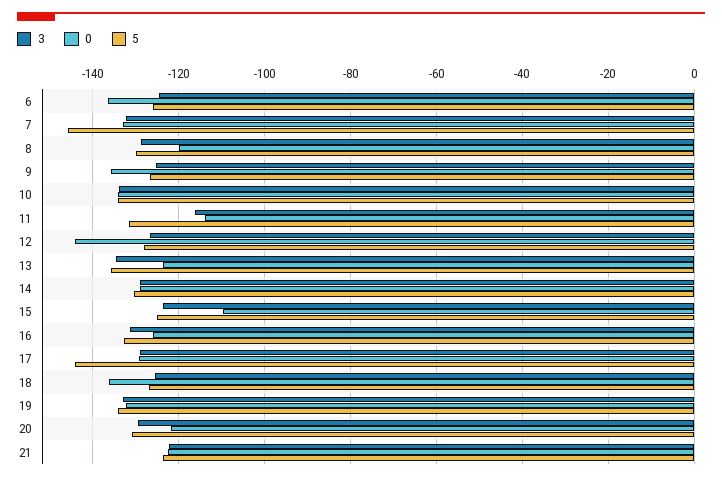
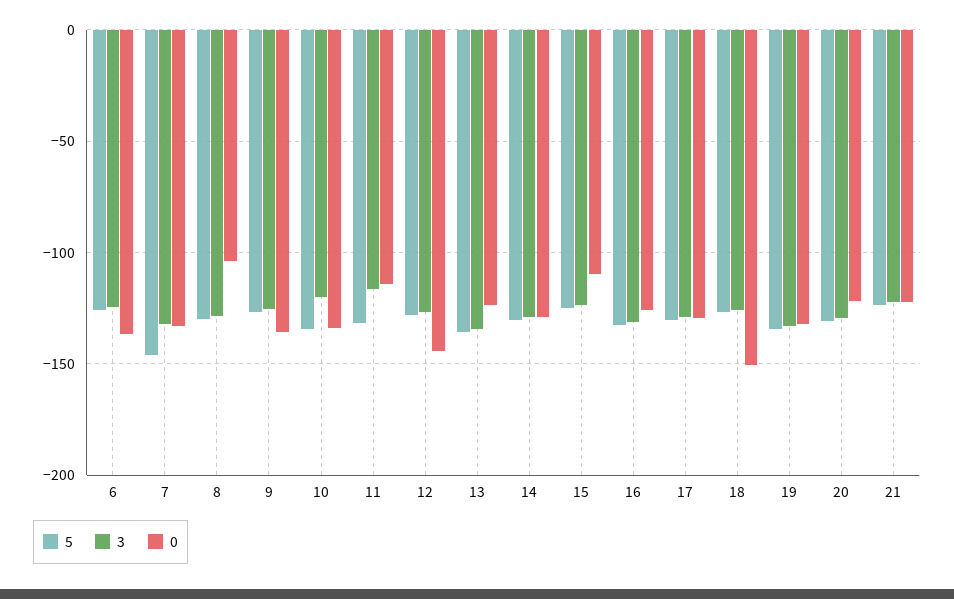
  {
    "3": {
      "6": -124,
      "7": -132,
      "8": -128,
      "9": -126,
-     "10": -134,
+     "10": -120,
      "11": -116,
      "12": -126,
      "13": -134,
      "14": -130,
      "15": -124,
      "16": -132,
      "17": -130,
      "18": -126,
      "19": -132,
      "20": -130,
      "21": -122
    },
    "0": {
      "6": -136,
      "7": -132,
-     "8": -120,
+     "8": -105,
      "9": -136,
      "10": -134,
      "11": -114,
      "12": -144,
      "13": -124,
      "14": -130,
      "15": -110,
      "16": -126,
      "17": -130,
-     "18": -136,
+     "18": -150,
      "19": -132,
      "20": -122,
      "21": -122
    },
    "5": {
      "6": -126,
      "7": -146,
      "8": -130,
      "9": -126,
      "10": -134,
      "11": -132,
      "12": -128,
      "13": -136,
      "14": -130,
      "15": -126,
      "16": -132,
-     "17": -144,
+     "17": -130,
      "18": -126,
      "19": -134,
      "20": -130,
      "21": -124
    }
  }

